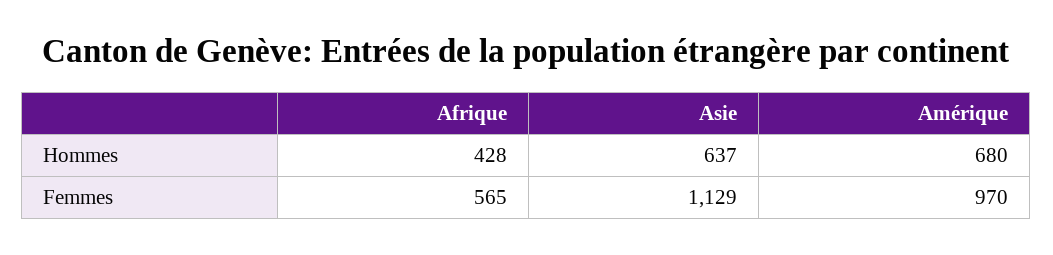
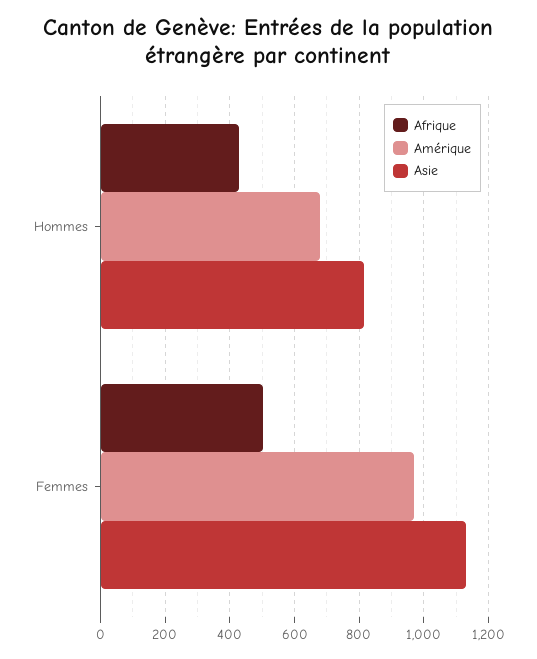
  {
    "Afrique": {
      "Hommes": 428,
-     "Femmes": 565
+     "Femmes": 500
    },
    "Asie": {
-     "Hommes": 637,
+     "Hommes": 820,
      "Femmes": 1129
    },
    "Amérique": {
      "Hommes": 680,
      "Femmes": 970
    }
  }

